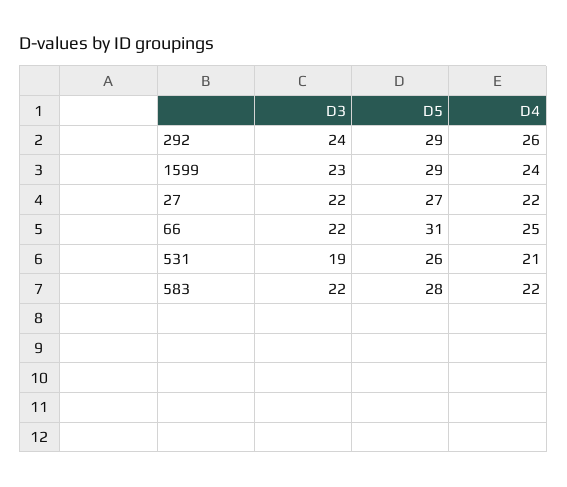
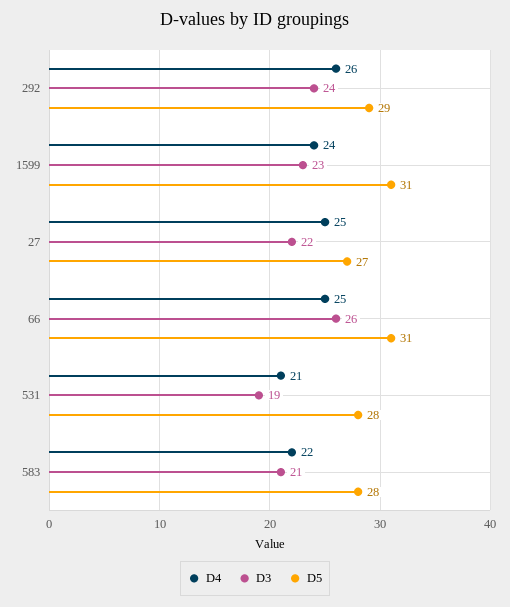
  {
    "D3": {
      "292": 24,
      "1599": 23,
      "27": 22,
-     "66": 22,
+     "66": 26,
      "531": 19,
-     "583": 22
+     "583": 21
    },
    "D5": {
      "292": 29,
-     "1599": 29,
+     "1599": 31,
      "27": 27,
      "66": 31,
-     "531": 26,
+     "531": 28,
      "583": 28
    },
    "D4": {
      "292": 26,
      "1599": 24,
-     "27": 22,
+     "27": 25,
      "66": 25,
      "531": 21,
      "583": 22
    }
  }

